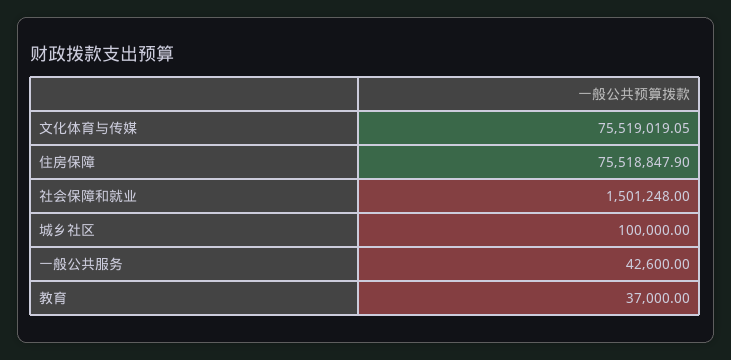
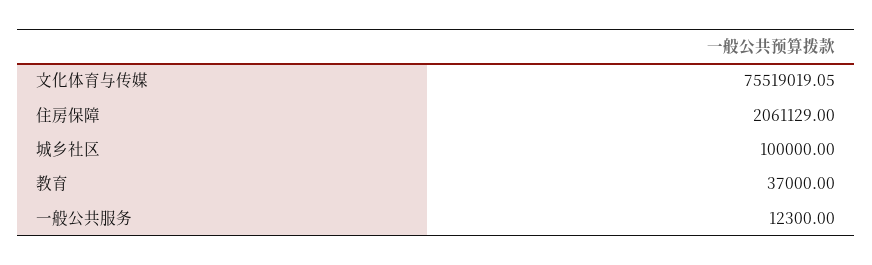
  {
    "文化体育与传媒": 75519019.05,
-   "住房保障": 75518847.9,
+   "住房保障": 2061129,
-   "社会保障和就业": 1501248,
    "城乡社区": 100000,
-   "一般公共服务": 42600,
+   "一般公共服务": 12300,
    "教育": 37000
  }

